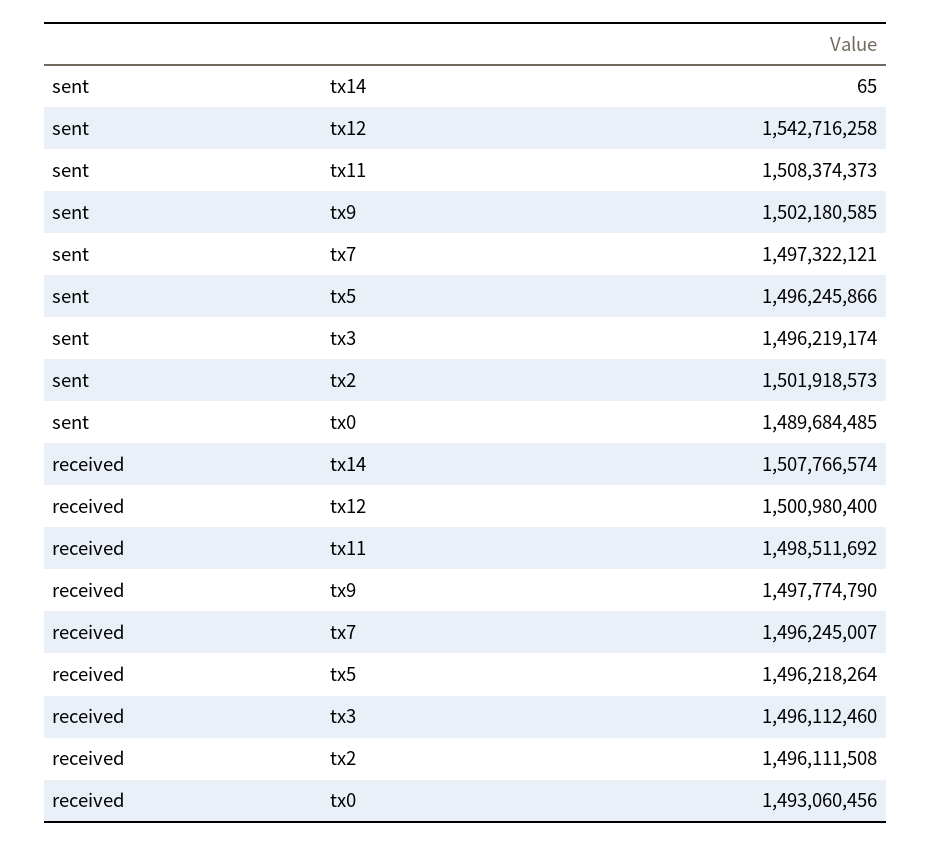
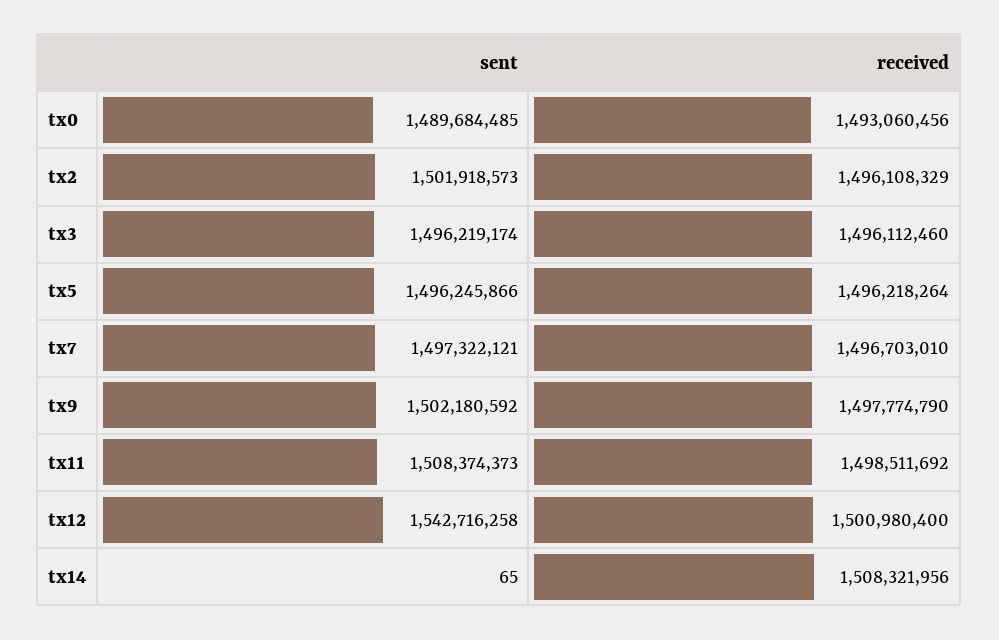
  {
    "sent": {
      "tx14": 65,
      "tx12": 1542716258,
      "tx11": 1508374373,
-     "tx9": 1502180585,
+     "tx9": 1502180592,
      "tx7": 1497322121,
      "tx5": 1496245866,
      "tx3": 1496219174,
      "tx2": 1501918573,
      "tx0": 1489684485
    },
    "received": {
-     "tx14": 1507766574,
+     "tx14": 1508321956,
      "tx12": 1500980400,
      "tx11": 1498511692,
      "tx9": 1497774790,
-     "tx7": 1496245007,
+     "tx7": 1496703010,
      "tx5": 1496218264,
      "tx3": 1496112460,
-     "tx2": 1496111508,
+     "tx2": 1496108329,
      "tx0": 1493060456
    }
  }

